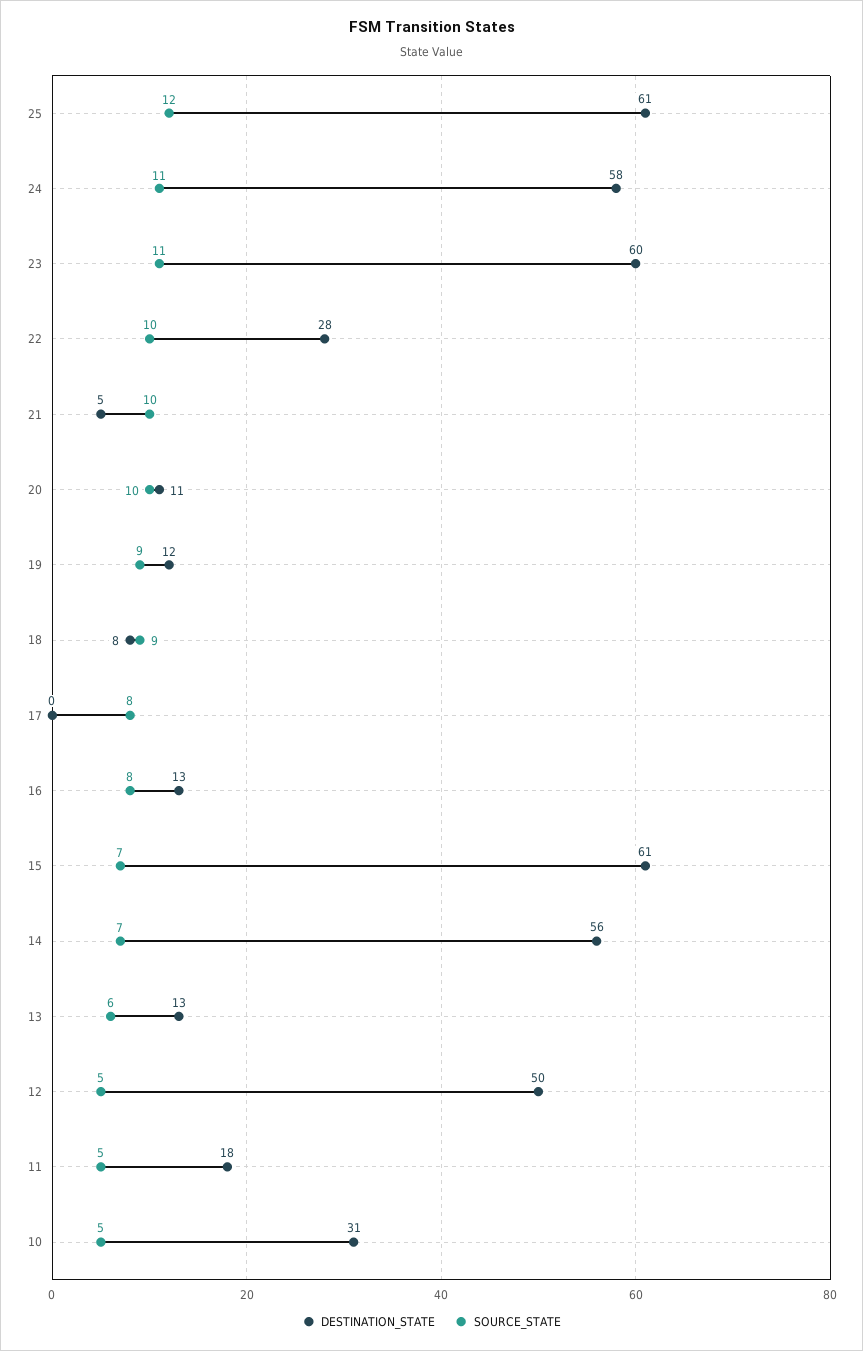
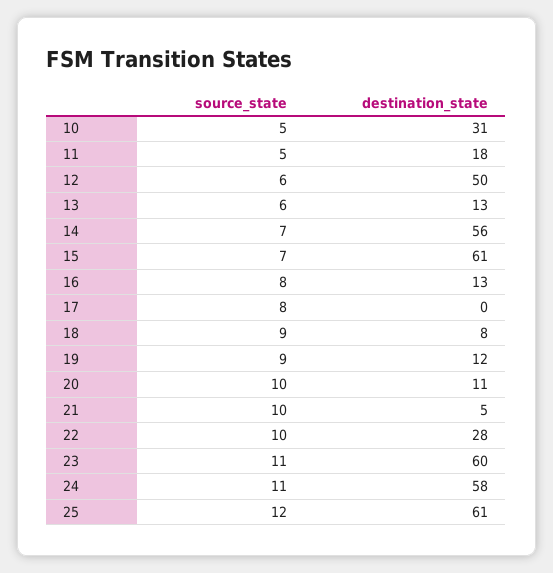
  {
    "DESTINATION_STATE": {
      "25": 61,
      "24": 58,
      "23": 60,
      "22": 28,
      "21": 5,
      "20": 11,
      "19": 12,
      "18": 8,
      "17": 0,
      "16": 13,
      "15": 61,
      "14": 56,
      "13": 13,
      "12": 50,
      "11": 18,
      "10": 31
    },
    "SOURCE_STATE": {
      "25": 12,
      "24": 11,
      "23": 11,
      "22": 10,
      "21": 10,
      "20": 10,
      "19": 9,
      "18": 9,
      "17": 8,
      "16": 8,
      "15": 7,
      "14": 7,
      "13": 6,
-     "12": 5,
+     "12": 6,
      "11": 5,
      "10": 5
    }
  }

